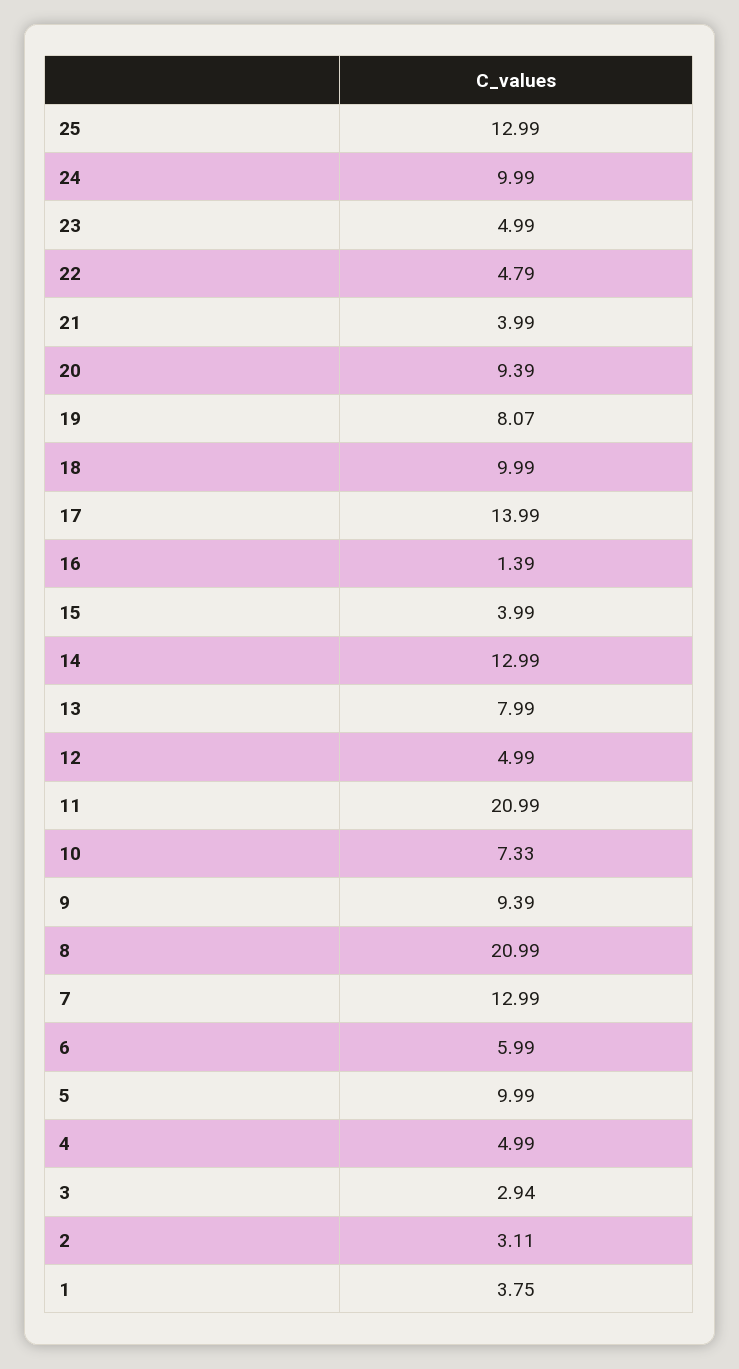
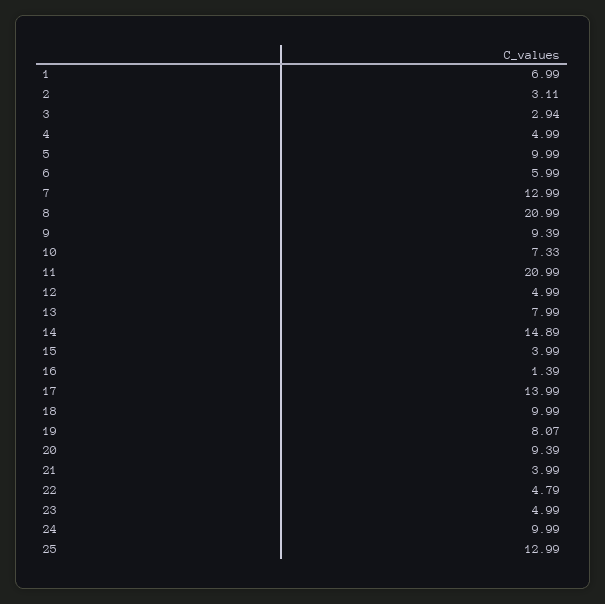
  {
    "25": 12.99,
    "24": 9.99,
    "23": 4.99,
    "22": 4.79,
    "21": 3.99,
    "20": 9.39,
    "19": 8.07,
    "18": 9.99,
    "17": 13.99,
    "16": 1.39,
    "15": 3.99,
-   "14": 12.99,
+   "14": 14.89,
    "13": 7.99,
    "12": 4.99,
    "11": 20.99,
    "10": 7.33,
    "9": 9.39,
    "8": 20.99,
    "7": 12.99,
    "6": 5.99,
    "5": 9.99,
    "4": 4.99,
    "3": 2.94,
    "2": 3.11,
-   "1": 3.75
+   "1": 6.99
  }

